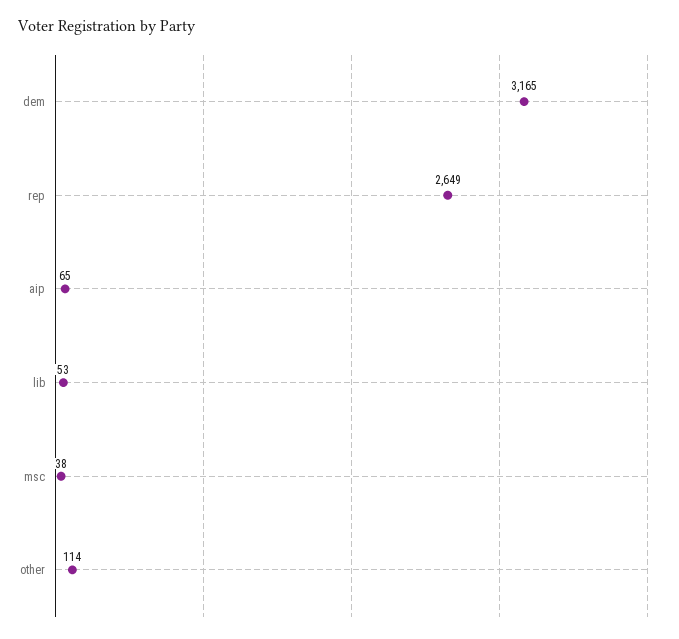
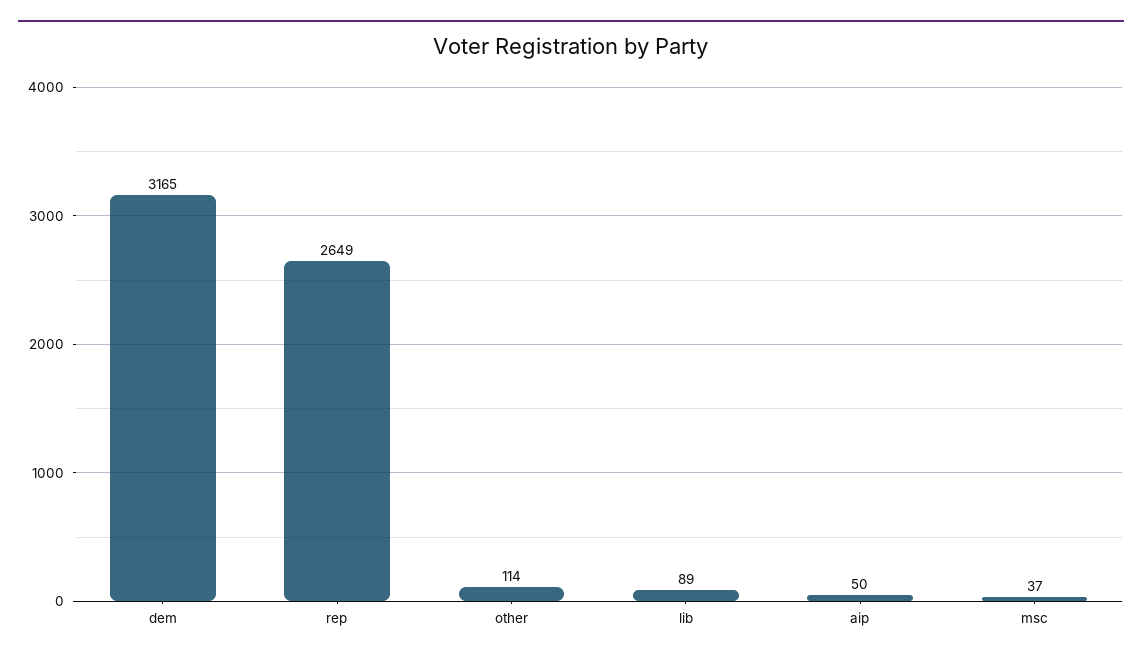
  {
    "dem": 3165,
    "rep": 2649,
-   "aip": 65,
+   "aip": 50,
-   "lib": 53,
+   "lib": 89,
-   "msc": 38,
+   "msc": 37,
    "other": 114
  }

